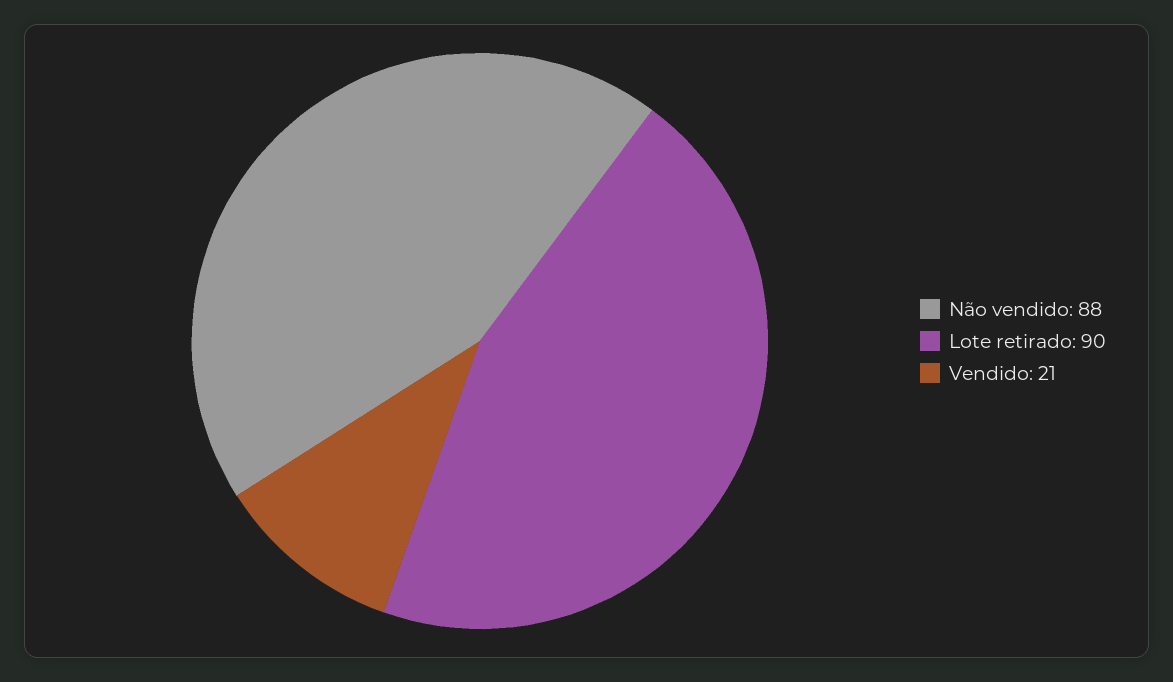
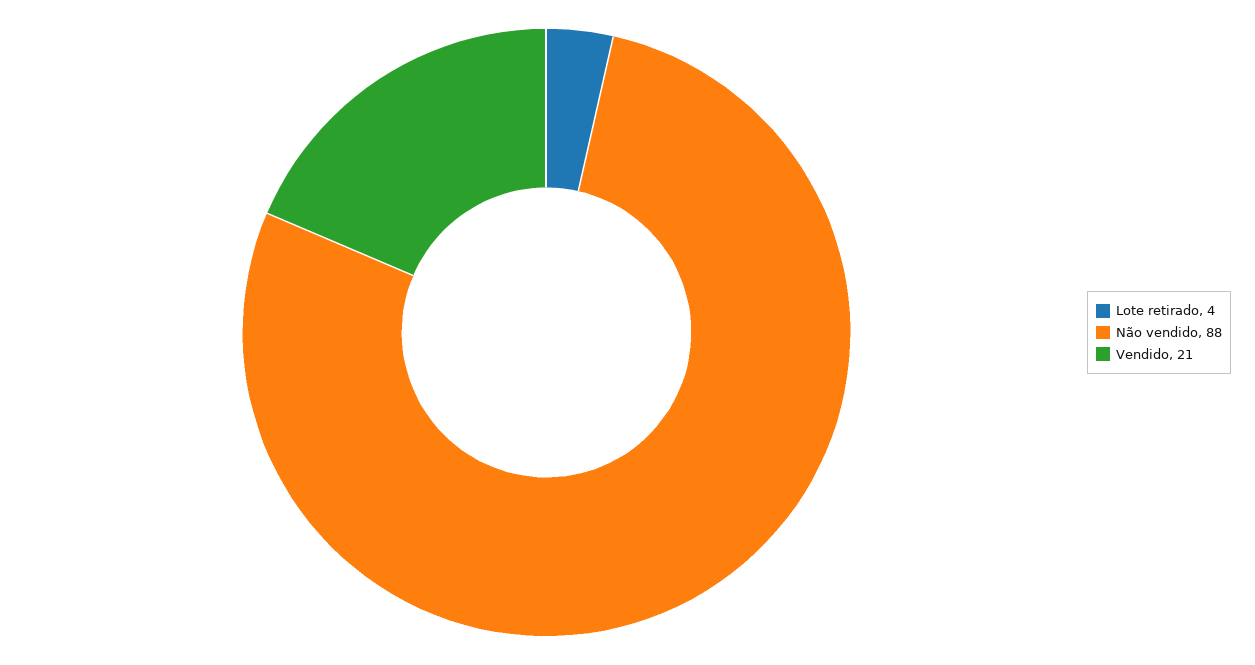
  {
    "Não vendido": 88,
-   "Lote retirado": 90,
+   "Lote retirado": 4,
    "Vendido": 21
  }

